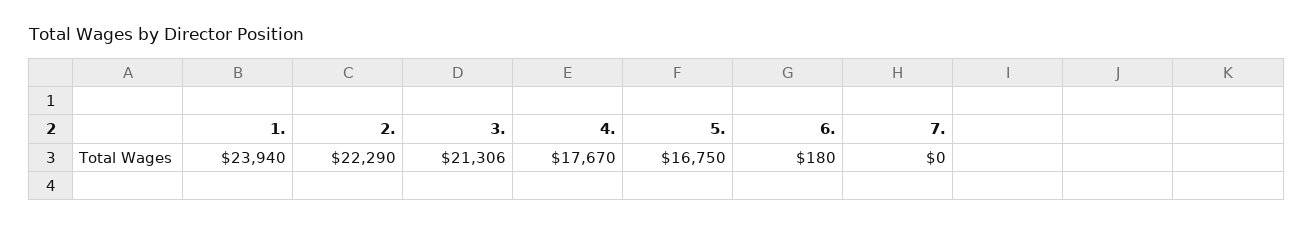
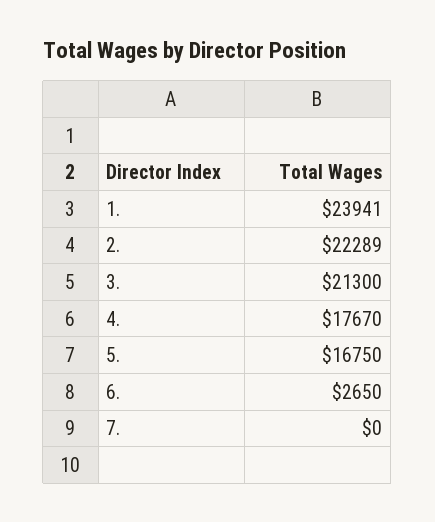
  {
-   "1.": 23940,
+   "1.": 23941,
-   "2.": 22290,
+   "2.": 22289,
-   "3.": 21306,
+   "3.": 21300,
    "4.": 17670,
    "5.": 16750,
-   "6.": 180,
+   "6.": 2650,
    "7.": 0
  }

